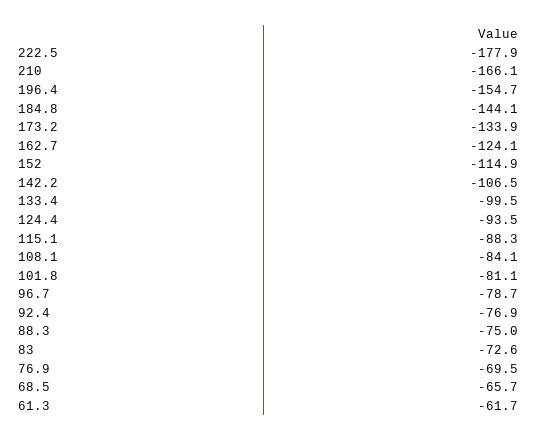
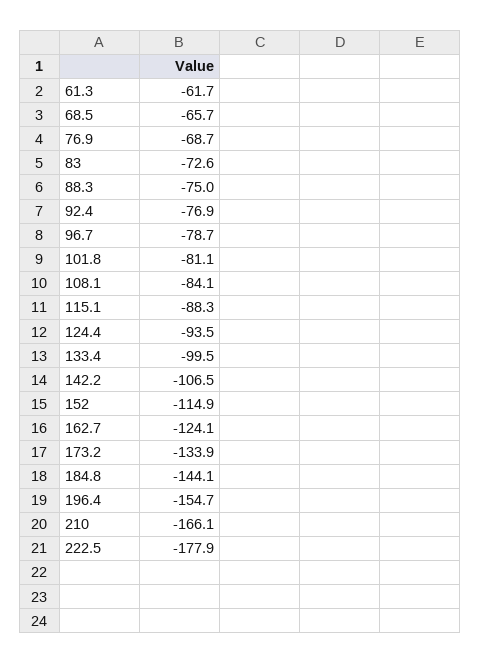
  {
    "222.5": -177.9,
    "210": -166.1,
    "196.4": -154.7,
    "184.8": -144.1,
    "173.2": -133.9,
    "162.7": -124.1,
    "152": -114.9,
    "142.2": -106.5,
    "133.4": -99.5,
    "124.4": -93.5,
    "115.1": -88.3,
    "108.1": -84.1,
    "101.8": -81.1,
    "96.7": -78.7,
    "92.4": -76.9,
    "88.3": -75,
    "83": -72.6,
-   "76.9": -69.5,
+   "76.9": -68.7,
    "68.5": -65.7,
    "61.3": -61.7
  }

